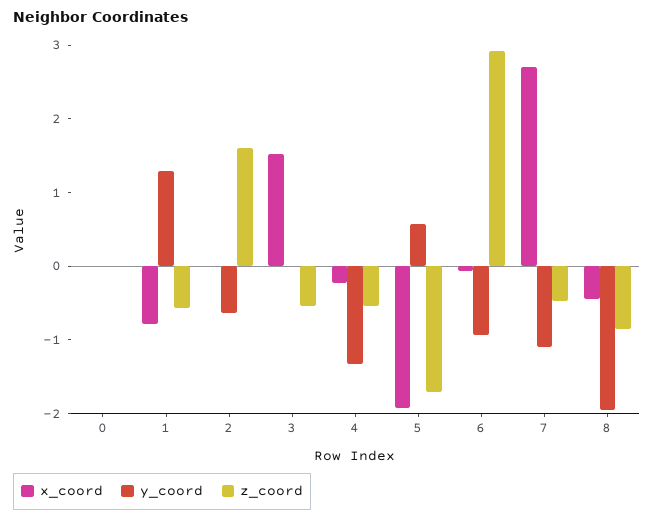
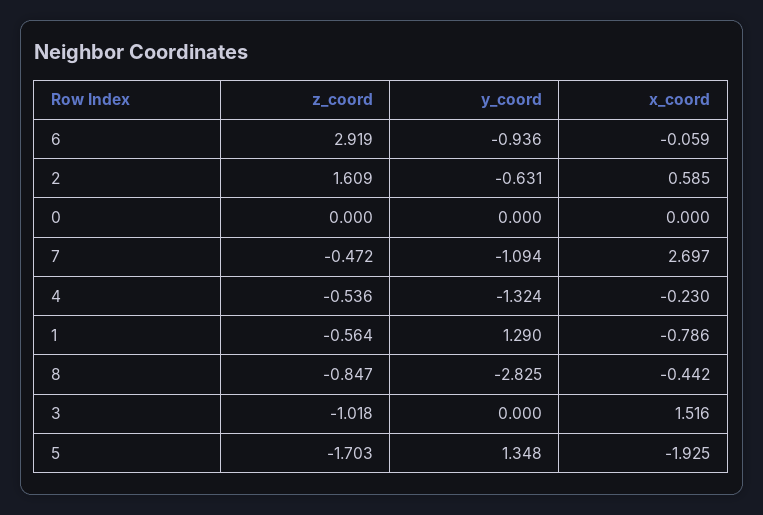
  {
    "x_coord": {
      "0": 0,
      "1": -0.786,
-     "2": 0,
+     "2": 0.585,
      "3": 1.516,
      "4": -0.23,
      "5": -1.925,
      "6": -0.059,
      "7": 2.697,
      "8": -0.442
    },
    "y_coord": {
      "0": 0,
      "1": 1.29,
      "2": -0.631,
      "3": 0,
      "4": -1.324,
-     "5": 0.6,
+     "5": 1.348,
      "6": -0.936,
      "7": -1.094,
-     "8": -2
+     "8": -2.825
    },
    "z_coord": {
      "0": 0,
      "1": -0.564,
      "2": 1.609,
-     "3": -0.6,
+     "3": -1.018,
      "4": -0.536,
      "5": -1.703,
      "6": 2.919,
      "7": -0.472,
      "8": -0.847
    }
  }

